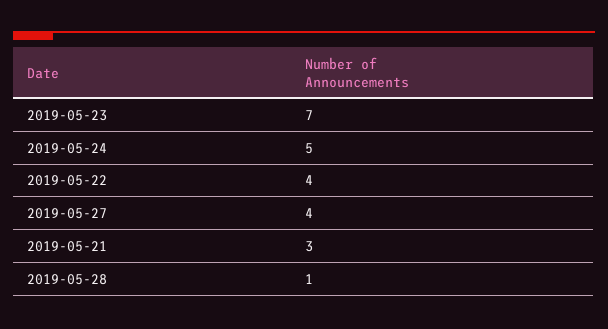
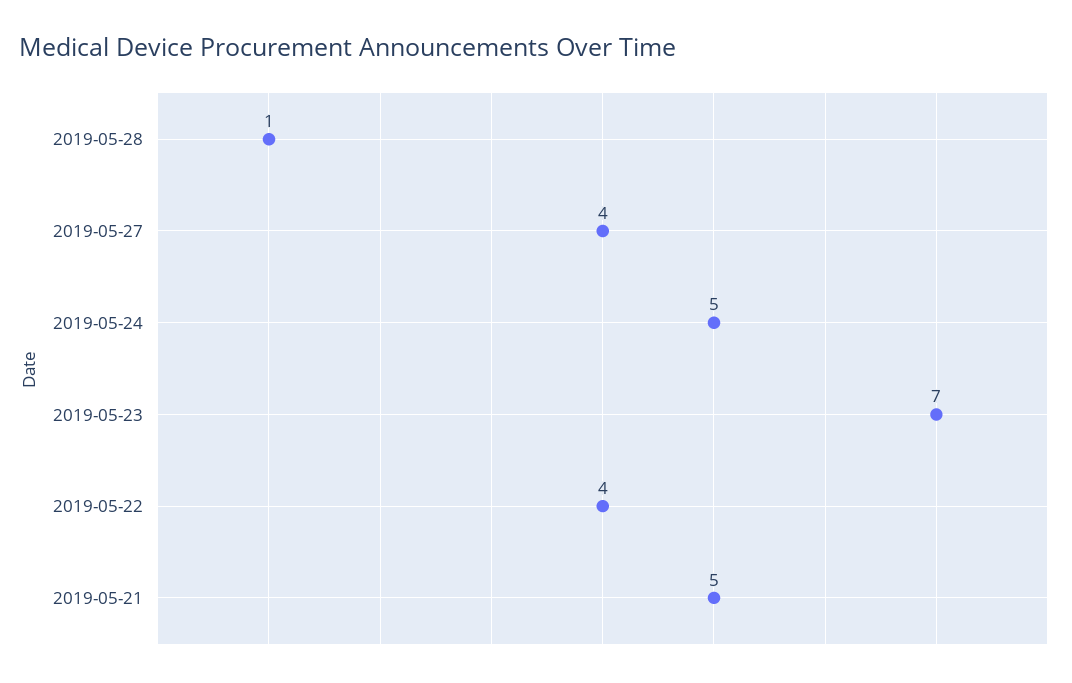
  {
    "2019-05-23": 7,
    "2019-05-24": 5,
    "2019-05-22": 4,
    "2019-05-27": 4,
-   "2019-05-21": 3,
+   "2019-05-21": 5,
    "2019-05-28": 1
  }

